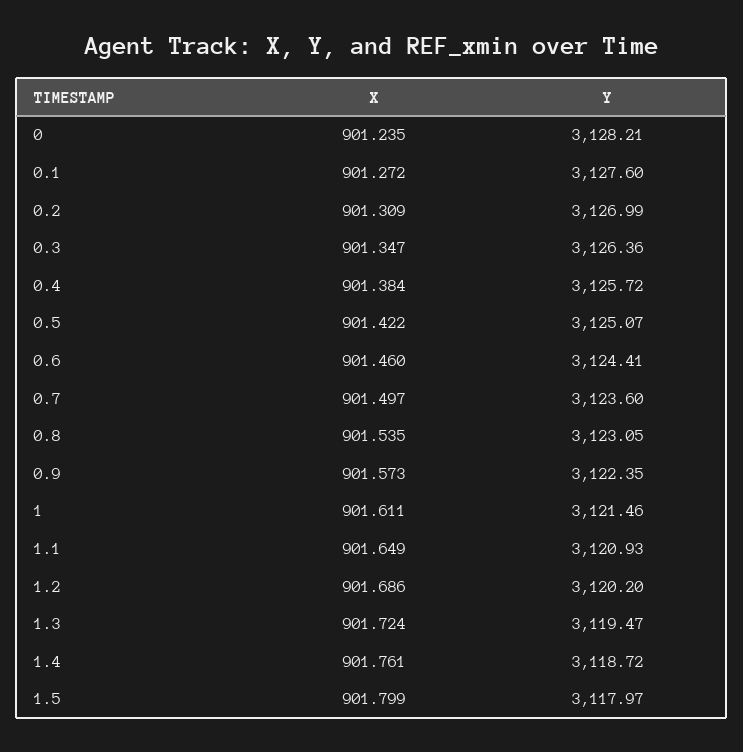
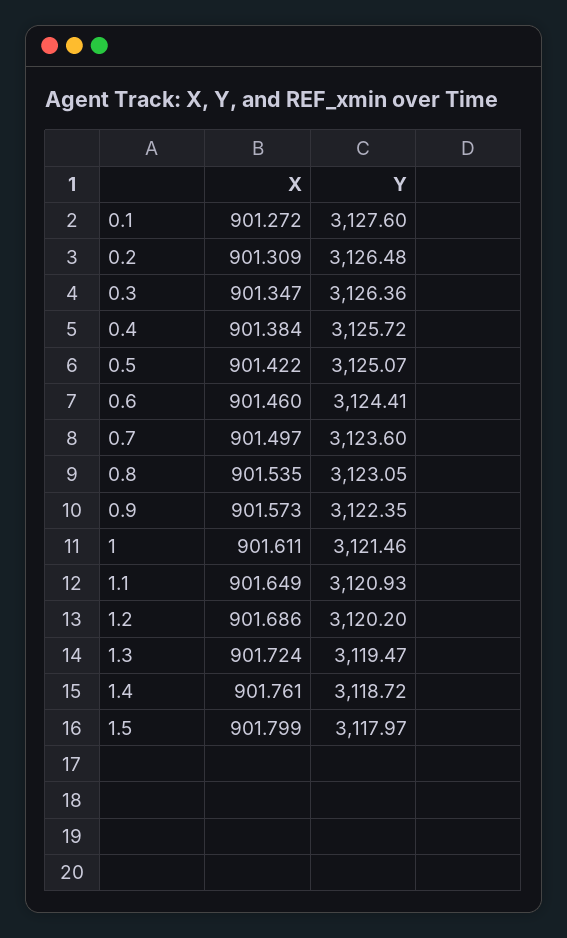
  {
    "X": {
-     "0": 901.235,
      "0.1": 901.272,
      "0.2": 901.309,
      "0.3": 901.347,
      "0.4": 901.384,
      "0.5": 901.422,
      "0.6": 901.46,
      "0.7": 901.497,
      "0.8": 901.535,
      "0.9": 901.573,
      "1": 901.611,
      "1.1": 901.649,
      "1.2": 901.686,
      "1.3": 901.724,
      "1.4": 901.761,
      "1.5": 901.799
    },
    "Y": {
-     "0": 3128.21,
      "0.1": 3127.6,
-     "0.2": 3126.99,
+     "0.2": 3126.48,
      "0.3": 3126.36,
      "0.4": 3125.72,
      "0.5": 3125.07,
      "0.6": 3124.41,
      "0.7": 3123.6,
      "0.8": 3123.05,
      "0.9": 3122.35,
      "1": 3121.46,
      "1.1": 3120.93,
      "1.2": 3120.2,
      "1.3": 3119.47,
      "1.4": 3118.72,
      "1.5": 3117.97
    }
  }

